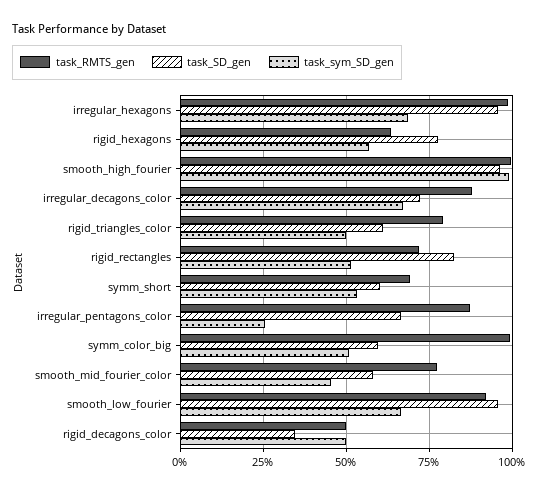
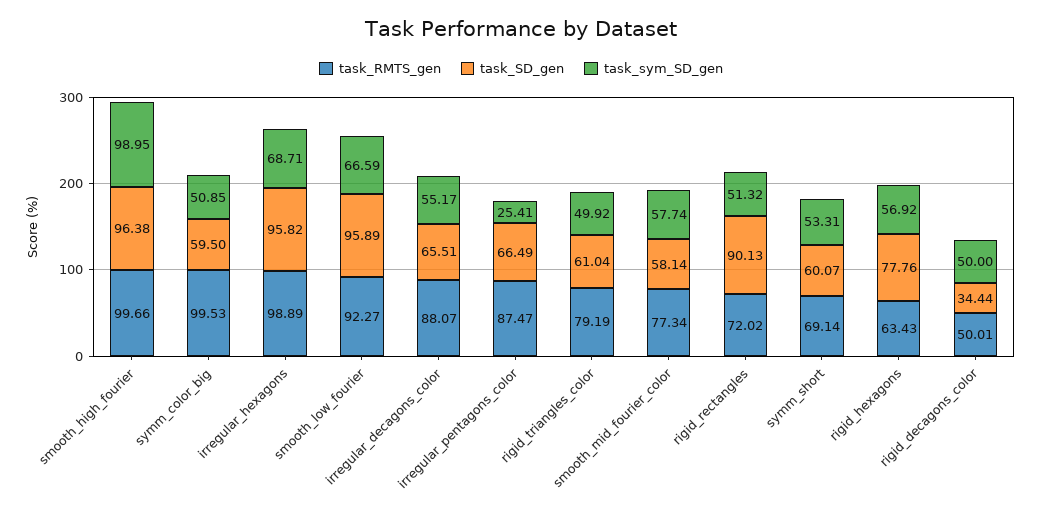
  {
    "task_RMTS_gen": {
      "irregular_hexagons": 98.89,
      "rigid_hexagons": 63.43,
      "smooth_high_fourier": 99.66,
      "irregular_decagons_color": 88.07,
      "rigid_triangles_color": 79.19,
      "rigid_rectangles": 72.02,
      "symm_short": 69.14,
      "irregular_pentagons_color": 87.47,
      "symm_color_big": 99.53,
      "smooth_mid_fourier_color": 77.34,
      "smooth_low_fourier": 92.27,
      "rigid_decagons_color": 50.01
    },
    "task_SD_gen": {
      "irregular_hexagons": 95.82,
      "rigid_hexagons": 77.76,
      "smooth_high_fourier": 96.38,
-     "irregular_decagons_color": 72.5,
+     "irregular_decagons_color": 65.51,
      "rigid_triangles_color": 61.04,
-     "rigid_rectangles": 82.5,
+     "rigid_rectangles": 90.13,
      "symm_short": 60.07,
      "irregular_pentagons_color": 66.49,
      "symm_color_big": 59.5,
      "smooth_mid_fourier_color": 58.14,
      "smooth_low_fourier": 95.89,
      "rigid_decagons_color": 34.44
    },
    "task_sym_SD_gen": {
      "irregular_hexagons": 68.71,
      "rigid_hexagons": 56.92,
      "smooth_high_fourier": 98.95,
-     "irregular_decagons_color": 67.5,
+     "irregular_decagons_color": 55.17,
      "rigid_triangles_color": 49.92,
      "rigid_rectangles": 51.32,
      "symm_short": 53.31,
      "irregular_pentagons_color": 25.41,
      "symm_color_big": 50.85,
-     "smooth_mid_fourier_color": 45,
+     "smooth_mid_fourier_color": 57.74,
      "smooth_low_fourier": 66.59,
      "rigid_decagons_color": 50
    }
  }

